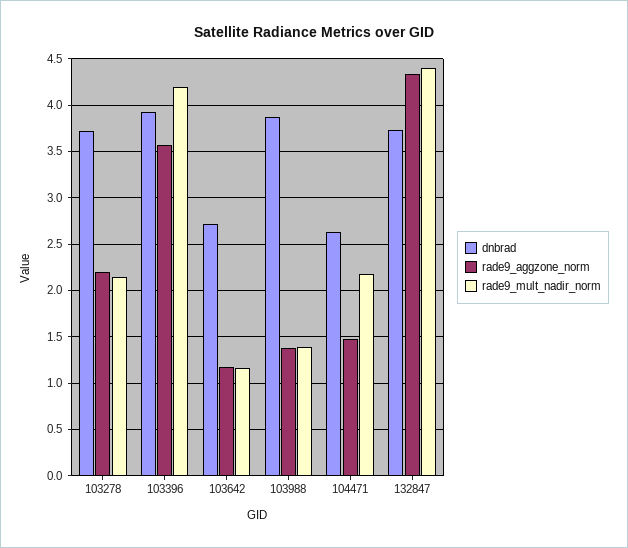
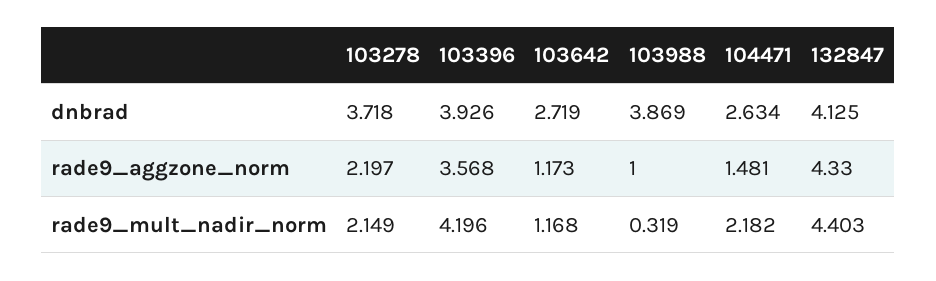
  {
    "dnbrad": {
      "103278": 3.718,
      "103396": 3.926,
      "103642": 2.719,
      "103988": 3.869,
      "104471": 2.634,
-     "132847": 3.7
+     "132847": 4.125
    },
    "rade9_aggzone_norm": {
      "103278": 2.197,
      "103396": 3.568,
      "103642": 1.173,
-     "103988": 1.4,
+     "103988": 1,
      "104471": 1.481,
      "132847": 4.33
    },
    "rade9_mult_nadir_norm": {
      "103278": 2.149,
      "103396": 4.196,
      "103642": 1.168,
-     "103988": 1.4,
+     "103988": 0.319,
      "104471": 2.182,
      "132847": 4.403
    }
  }

